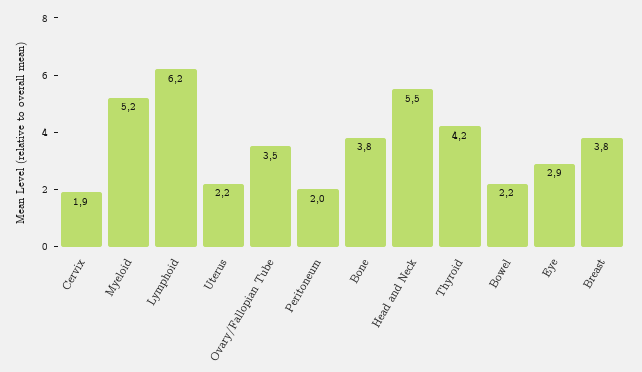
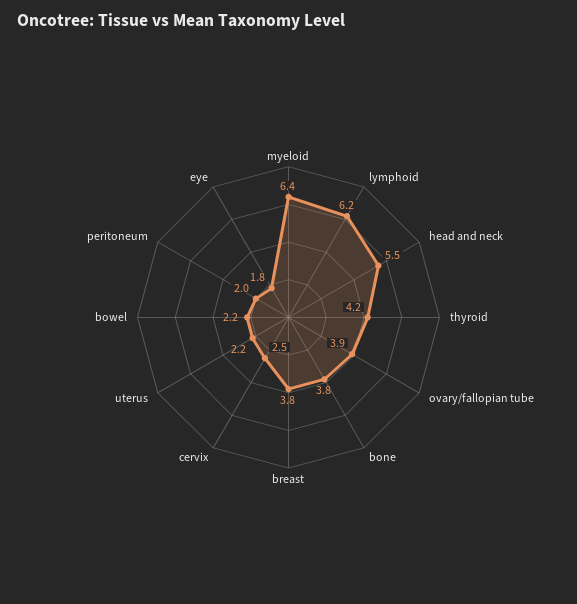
  {
-   "Cervix": 1.9,
+   "Cervix": 2.5,
-   "Myeloid": 5.2,
+   "Myeloid": 6.4,
    "Lymphoid": 6.2,
    "Uterus": 2.2,
-   "Ovary/Fallopian Tube": 3.5,
+   "Ovary/Fallopian Tube": 3.9,
    "Peritoneum": 2,
    "Bone": 3.8,
    "Head and Neck": 5.5,
    "Thyroid": 4.2,
    "Bowel": 2.2,
-   "Eye": 2.9,
+   "Eye": 1.8,
    "Breast": 3.8
  }

